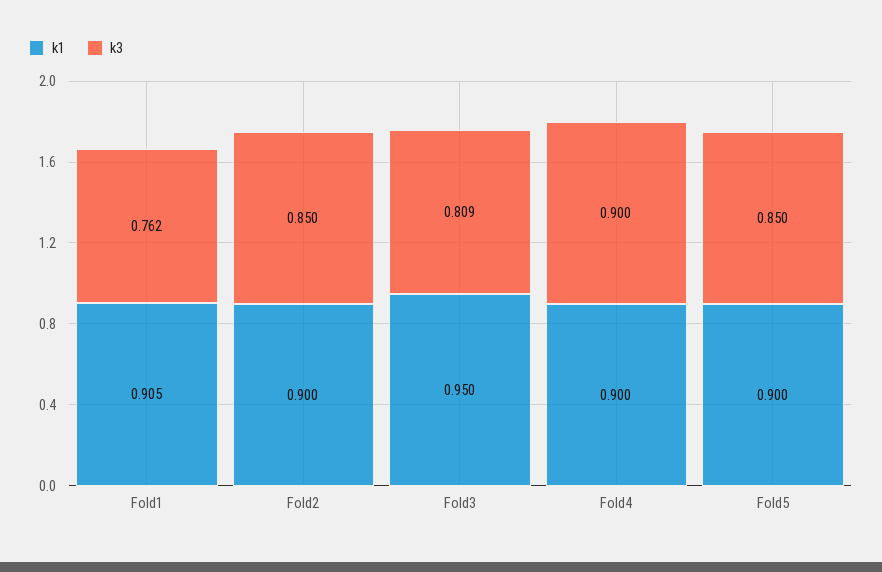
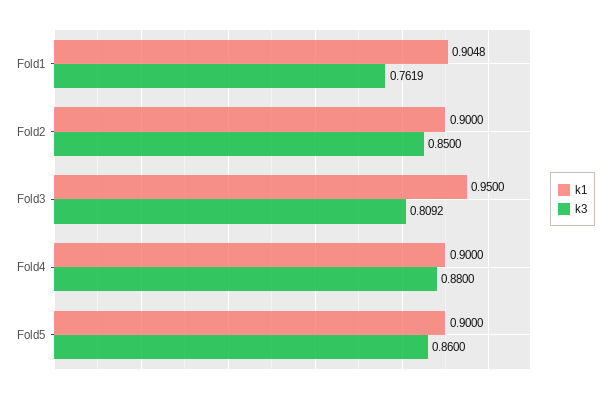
  {
    "k1": {
      "Fold1": 0.9048,
      "Fold2": 0.9,
      "Fold3": 0.95,
      "Fold4": 0.9,
      "Fold5": 0.9
    },
    "k3": {
      "Fold1": 0.7619,
      "Fold2": 0.85,
      "Fold3": 0.8092,
-     "Fold4": 0.9,
+     "Fold4": 0.88,
-     "Fold5": 0.85
+     "Fold5": 0.86
    }
  }

